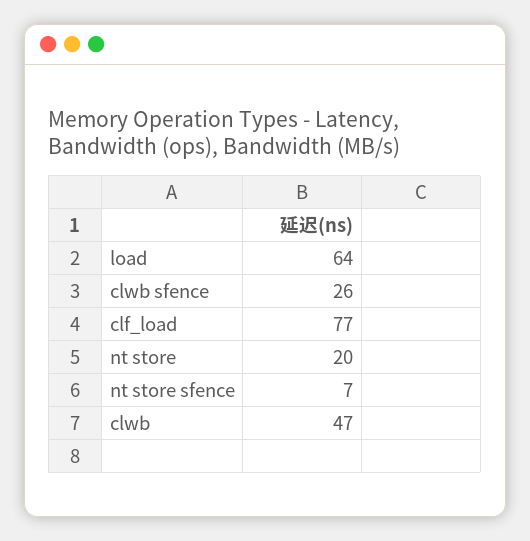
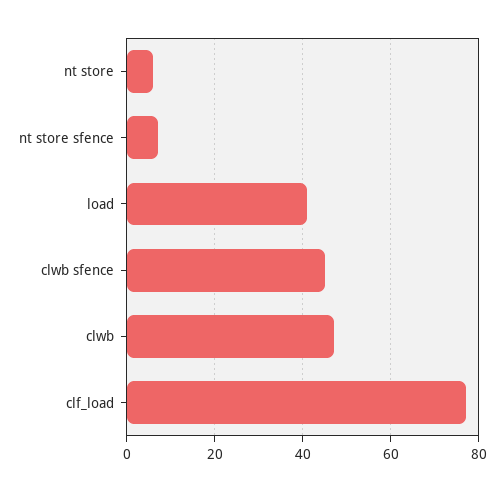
  {
-   "load": 64,
+   "load": 40,
-   "clwb sfence": 26,
+   "clwb sfence": 45,
    "clf_load": 77,
-   "nt store": 20,
+   "nt store": 5,
    "nt store sfence": 7,
    "clwb": 47
  }

